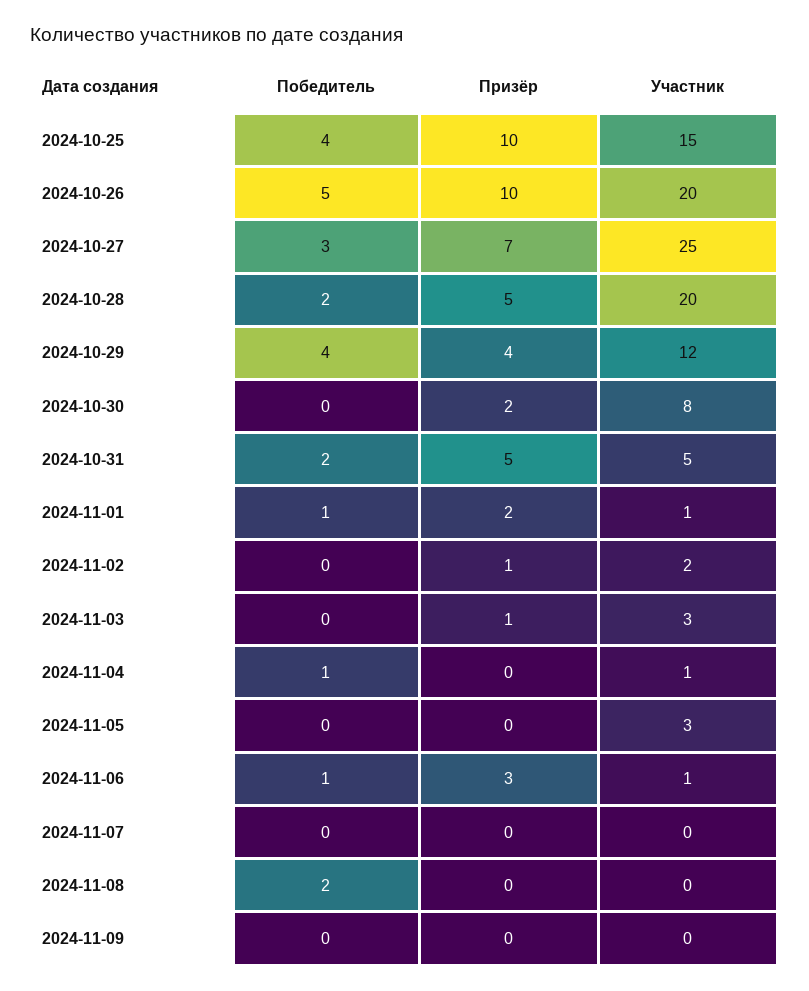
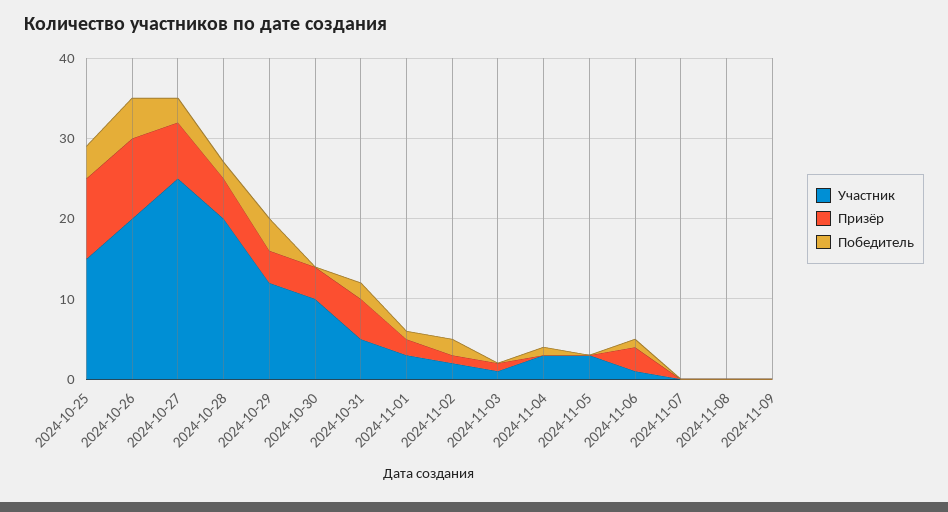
  {
    "Победитель": {
      "2024-10-25": 4,
      "2024-10-26": 5,
      "2024-10-27": 3,
      "2024-10-28": 2,
      "2024-10-29": 4,
      "2024-10-30": 0,
      "2024-10-31": 2,
      "2024-11-01": 1,
-     "2024-11-02": 0,
+     "2024-11-02": 2,
      "2024-11-03": 0,
      "2024-11-04": 1,
      "2024-11-05": 0,
      "2024-11-06": 1,
      "2024-11-07": 0,
-     "2024-11-08": 2,
+     "2024-11-08": 0,
      "2024-11-09": 0
    },
    "Призёр": {
      "2024-10-25": 10,
      "2024-10-26": 10,
      "2024-10-27": 7,
      "2024-10-28": 5,
      "2024-10-29": 4,
-     "2024-10-30": 2,
+     "2024-10-30": 4,
      "2024-10-31": 5,
      "2024-11-01": 2,
      "2024-11-02": 1,
      "2024-11-03": 1,
      "2024-11-04": 0,
      "2024-11-05": 0,
      "2024-11-06": 3,
      "2024-11-07": 0,
      "2024-11-08": 0,
      "2024-11-09": 0
    },
    "Участник": {
      "2024-10-25": 15,
      "2024-10-26": 20,
      "2024-10-27": 25,
      "2024-10-28": 20,
      "2024-10-29": 12,
-     "2024-10-30": 8,
+     "2024-10-30": 10,
      "2024-10-31": 5,
-     "2024-11-01": 1,
+     "2024-11-01": 3,
      "2024-11-02": 2,
-     "2024-11-03": 3,
+     "2024-11-03": 1,
-     "2024-11-04": 1,
+     "2024-11-04": 3,
      "2024-11-05": 3,
      "2024-11-06": 1,
      "2024-11-07": 0,
      "2024-11-08": 0,
      "2024-11-09": 0
    }
  }

